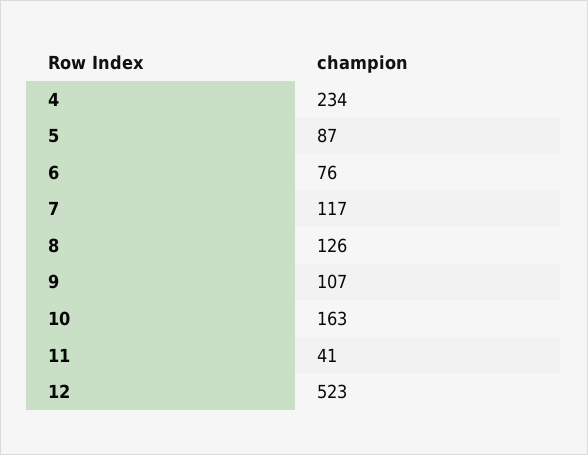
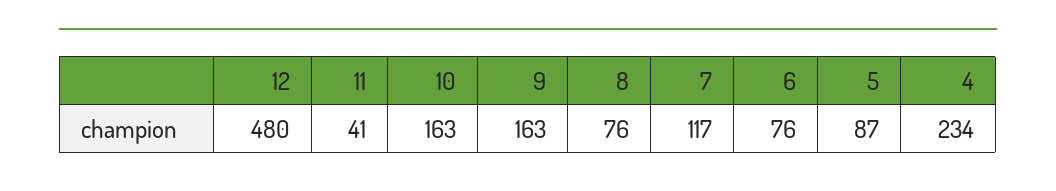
  {
    "4": 234,
    "5": 87,
    "6": 76,
    "7": 117,
-   "8": 126,
+   "8": 76,
-   "9": 107,
+   "9": 163,
    "10": 163,
    "11": 41,
-   "12": 523
+   "12": 480
  }

